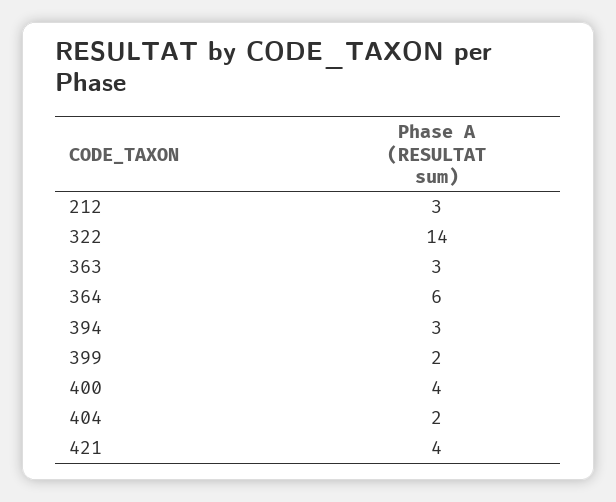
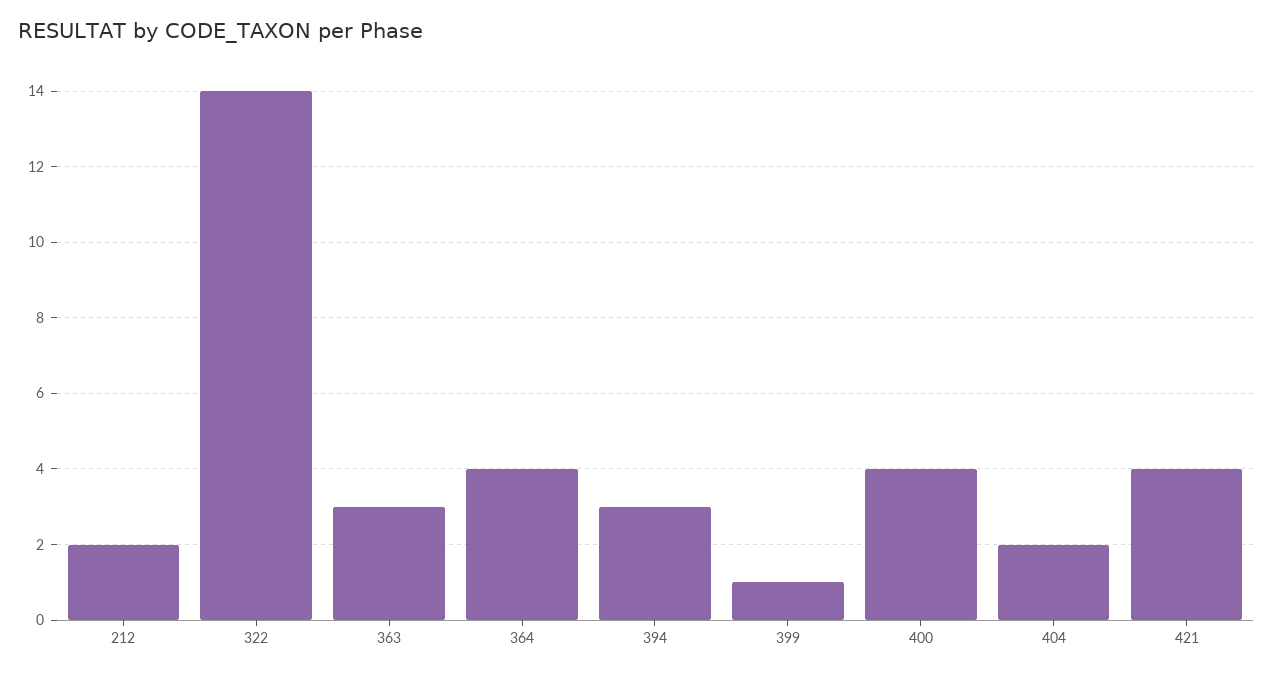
  {
-   "212": 3,
+   "212": 2,
    "322": 14,
    "363": 3,
-   "364": 6,
+   "364": 4,
    "394": 3,
-   "399": 2,
+   "399": 1,
    "400": 4,
    "404": 2,
    "421": 4
  }

